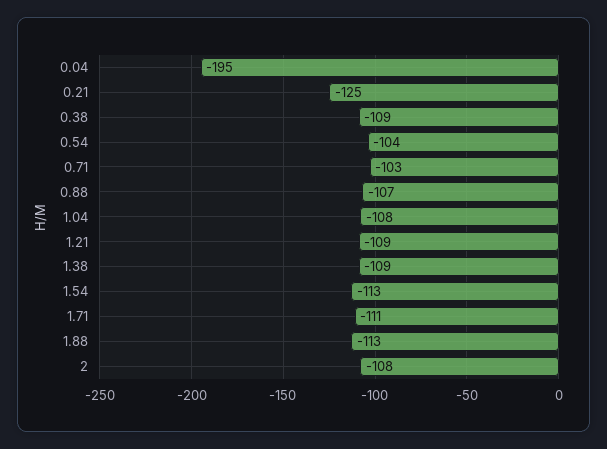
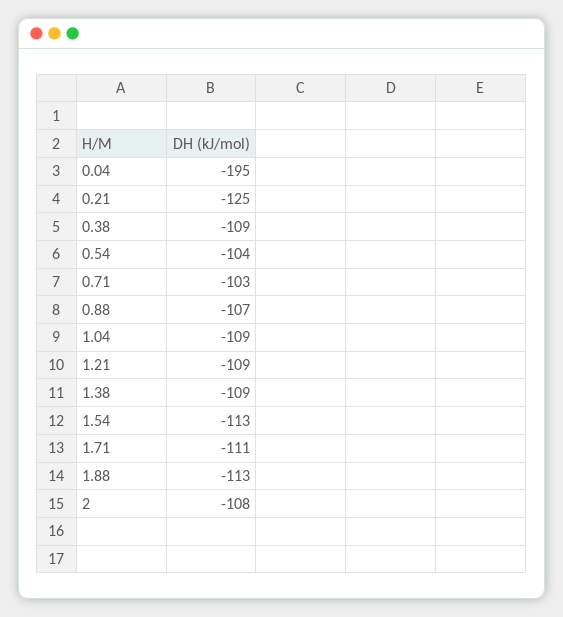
  {
    "0.04": -195,
    "0.21": -125,
    "0.38": -109,
    "0.54": -104,
    "0.71": -103,
    "0.88": -107,
-   "1.04": -108,
+   "1.04": -109,
    "1.21": -109,
    "1.38": -109,
    "1.54": -113,
    "1.71": -111,
    "1.88": -113,
    "2": -108
  }

